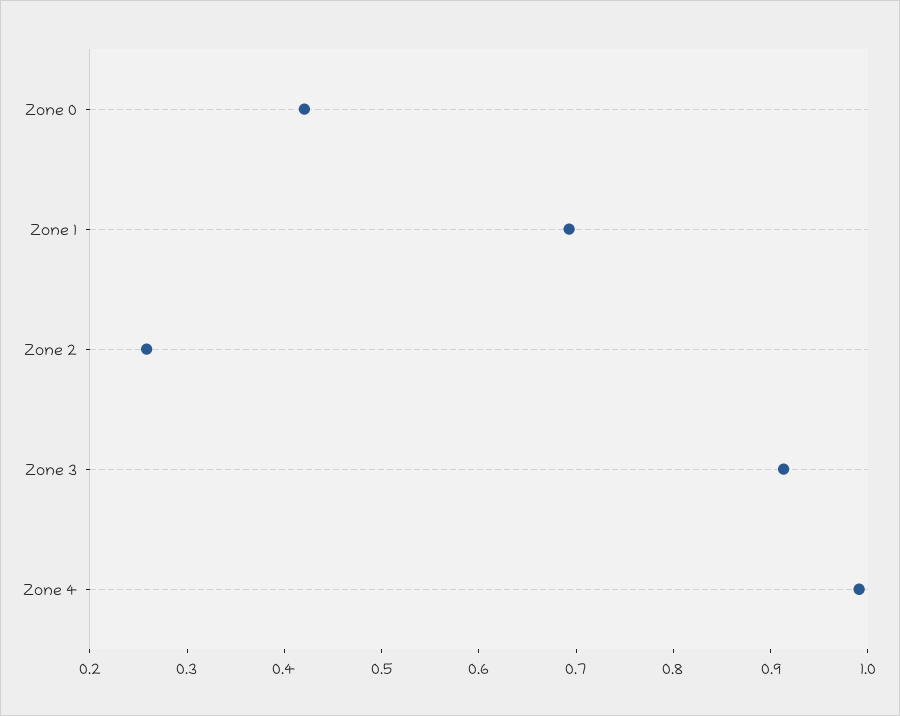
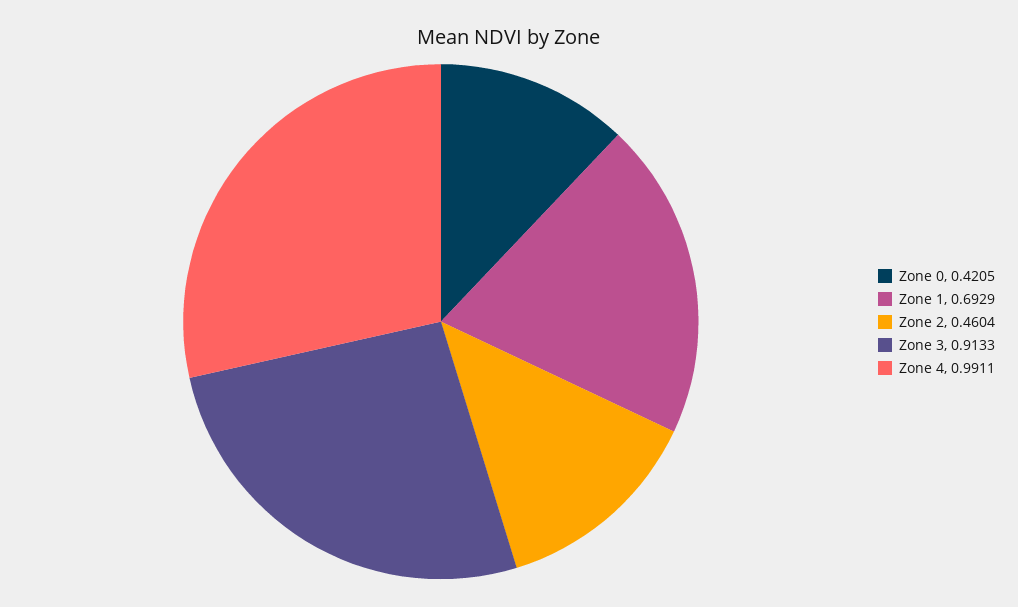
  {
    "Zone 0": 0.4205,
    "Zone 1": 0.6929,
-   "Zone 2": 0.26,
+   "Zone 2": 0.4604,
    "Zone 3": 0.9133,
    "Zone 4": 0.9911
  }

